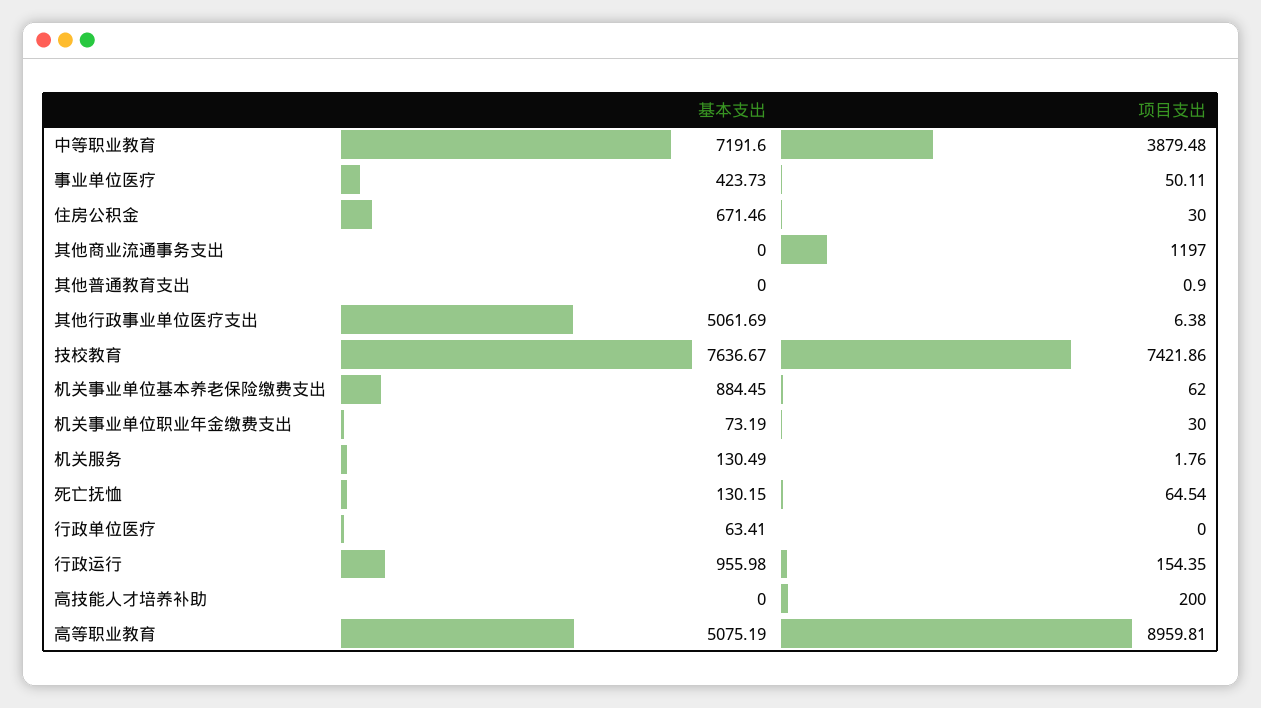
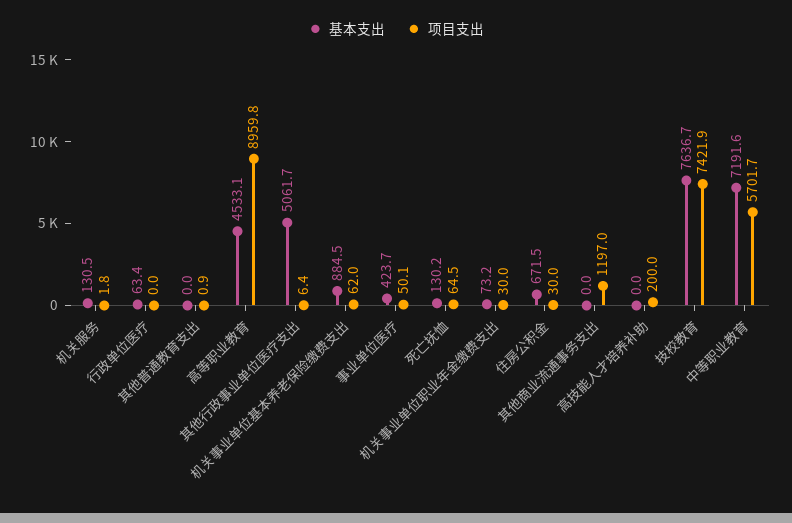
  {
    "基本支出": {
      "中等职业教育": 7191.6,
      "事业单位医疗": 423.73,
      "住房公积金": 671.46,
      "其他商业流通事务支出": 0,
      "其他普通教育支出": 0,
      "其他行政事业单位医疗支出": 5061.69,
      "技校教育": 7636.67,
      "机关事业单位基本养老保险缴费支出": 884.45,
      "机关事业单位职业年金缴费支出": 73.19,
      "机关服务": 130.49,
      "死亡抚恤": 130.15,
      "行政单位医疗": 63.41,
-     "行政运行": 955.98,
      "高技能人才培养补助": 0,
-     "高等职业教育": 5075.19
+     "高等职业教育": 4533.1
    },
    "项目支出": {
-     "中等职业教育": 3879.48,
+     "中等职业教育": 5701.7,
      "事业单位医疗": 50.11,
      "住房公积金": 30,
      "其他商业流通事务支出": 1197,
      "其他普通教育支出": 0.9,
      "其他行政事业单位医疗支出": 6.38,
      "技校教育": 7421.86,
      "机关事业单位基本养老保险缴费支出": 62,
      "机关事业单位职业年金缴费支出": 30,
      "机关服务": 1.76,
      "死亡抚恤": 64.54,
      "行政单位医疗": 0,
-     "行政运行": 154.35,
      "高技能人才培养补助": 200,
      "高等职业教育": 8959.81
    }
  }

